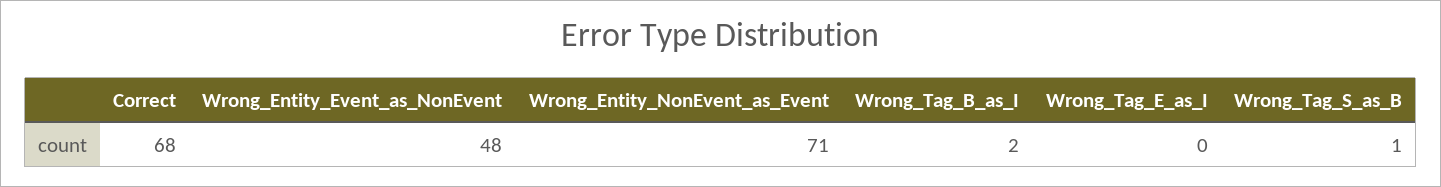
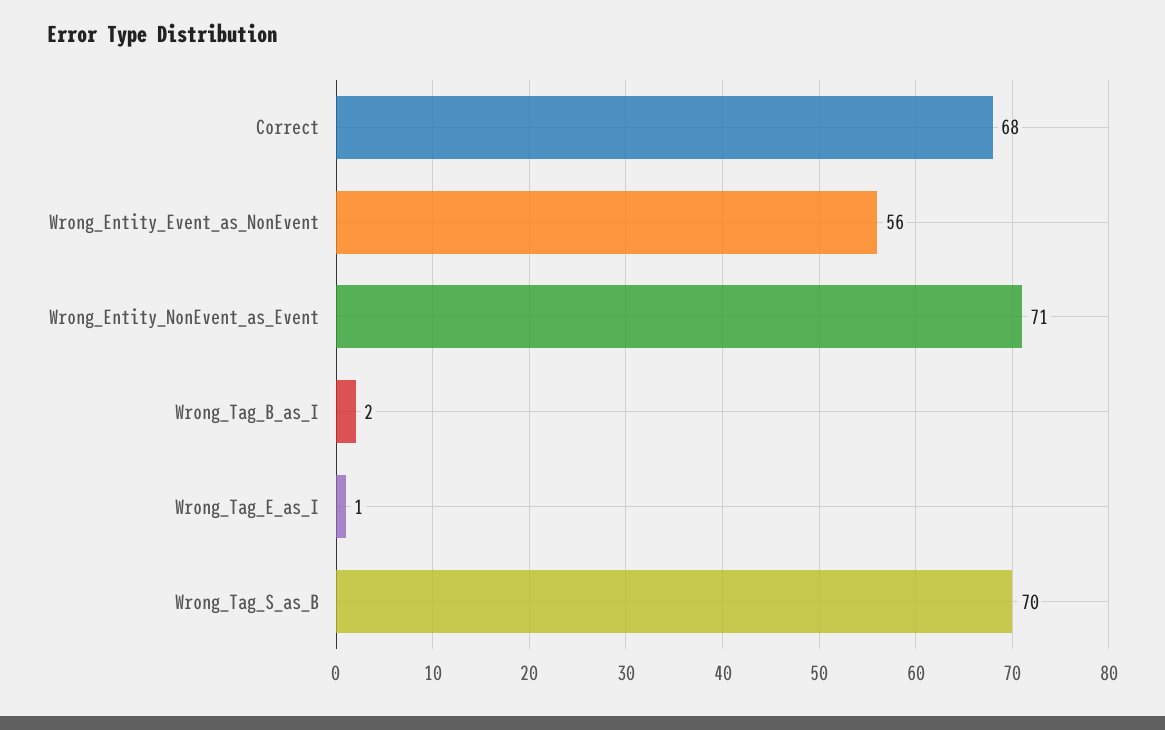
  {
    "Correct": 68,
-   "Wrong_Entity_Event_as_NonEvent": 48,
+   "Wrong_Entity_Event_as_NonEvent": 56,
    "Wrong_Entity_NonEvent_as_Event": 71,
    "Wrong_Tag_B_as_I": 2,
-   "Wrong_Tag_E_as_I": 0,
+   "Wrong_Tag_E_as_I": 1,
-   "Wrong_Tag_S_as_B": 1
+   "Wrong_Tag_S_as_B": 70
  }

